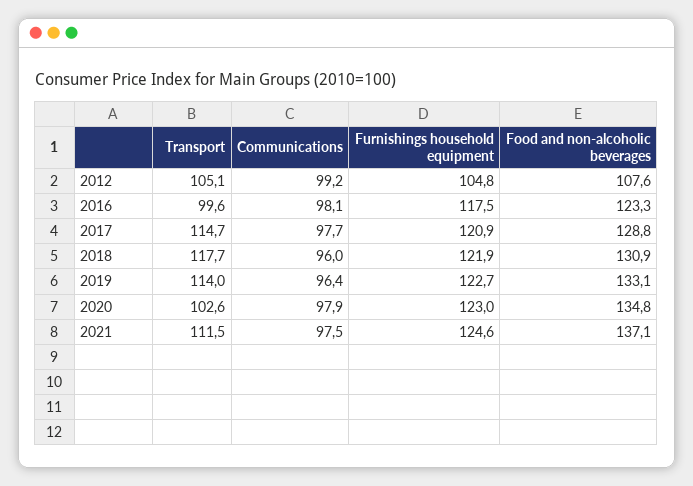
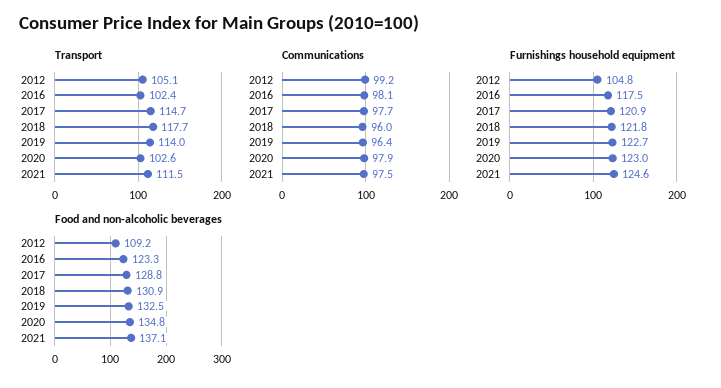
  {
    "Transport": {
      "2012": 105.1,
-     "2016": 99.6,
+     "2016": 102.4,
      "2017": 114.7,
      "2018": 117.7,
      "2019": 114,
      "2020": 102.6,
      "2021": 111.5
    },
    "Communications": {
      "2012": 99.2,
      "2016": 98.1,
      "2017": 97.7,
      "2018": 96,
      "2019": 96.4,
      "2020": 97.9,
      "2021": 97.5
    },
    "Furnishings household equipment": {
      "2012": 104.8,
      "2016": 117.5,
      "2017": 120.9,
-     "2018": 121.9,
+     "2018": 121.8,
      "2019": 122.7,
      "2020": 123,
      "2021": 124.6
    },
    "Food and non-alcoholic beverages": {
-     "2012": 107.6,
+     "2012": 109.2,
      "2016": 123.3,
      "2017": 128.8,
      "2018": 130.9,
-     "2019": 133.1,
+     "2019": 132.5,
      "2020": 134.8,
      "2021": 137.1
    }
  }

